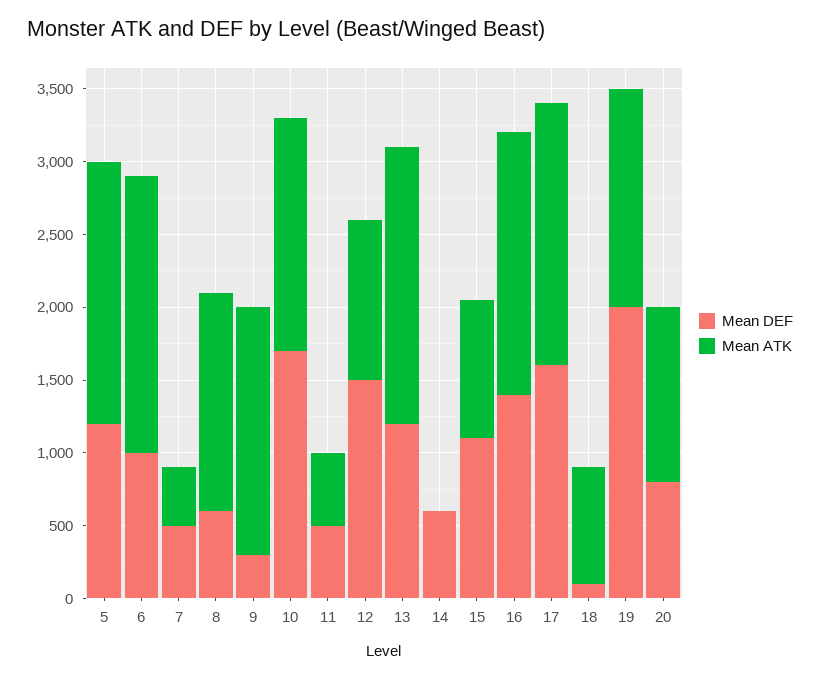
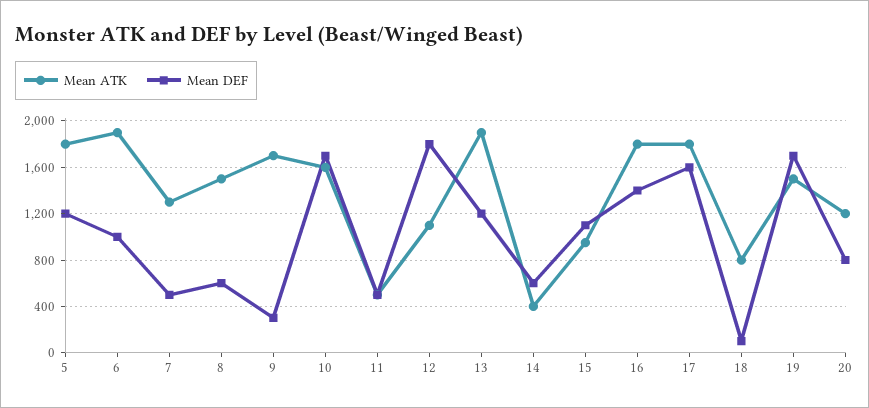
  {
    "Mean DEF": {
      "5": 1200,
      "6": 1000,
      "7": 500,
      "8": 600,
      "9": 300,
      "10": 1700,
      "11": 500,
-     "12": 1500,
+     "12": 1800,
      "13": 1200,
      "14": 600,
      "15": 1100,
      "16": 1400,
      "17": 1600,
      "18": 100,
-     "19": 2000,
+     "19": 1700,
      "20": 800
    },
    "Mean ATK": {
      "5": 1800,
      "6": 1900,
-     "7": 400,
+     "7": 1300,
      "8": 1500,
      "9": 1700,
      "10": 1600,
      "11": 500,
      "12": 1100,
      "13": 1900,
-     "14": 0,
+     "14": 400,
      "15": 1000,
      "16": 1800,
      "17": 1800,
      "18": 800,
      "19": 1500,
      "20": 1200
    }
  }

